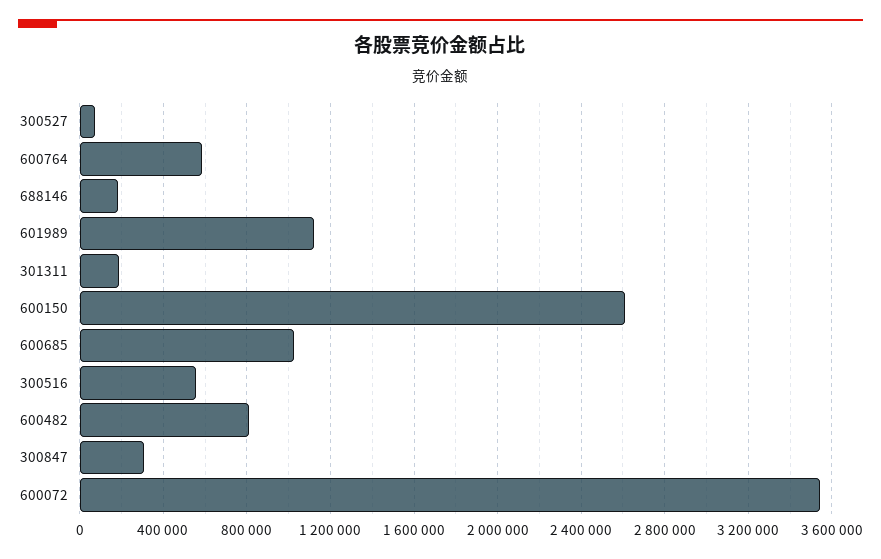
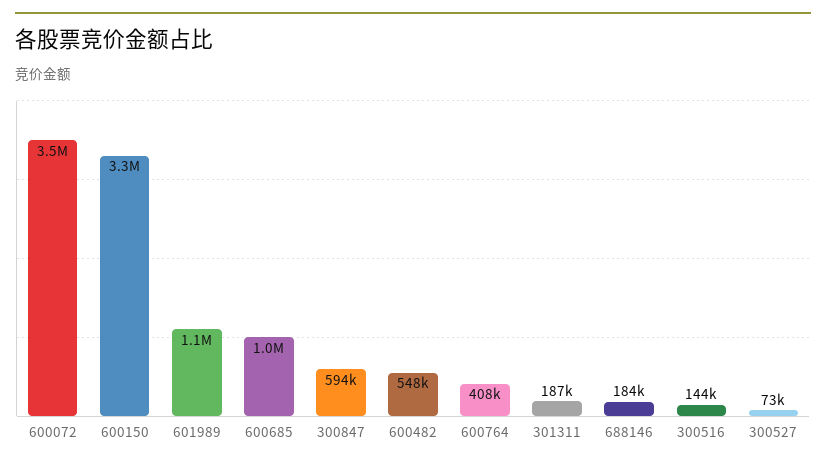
  {
    "300527": 73000,
-   "600764": 600000,
+   "600764": 408000,
    "688146": 184000,
    "601989": 1100000,
    "301311": 187000,
-   "600150": 2600000,
+   "600150": 3300000,
    "600685": 1000000,
-   "300516": 550000,
+   "300516": 144000,
-   "600482": 800000,
+   "600482": 548000,
-   "300847": 300000,
+   "300847": 594000,
    "600072": 3500000
  }

